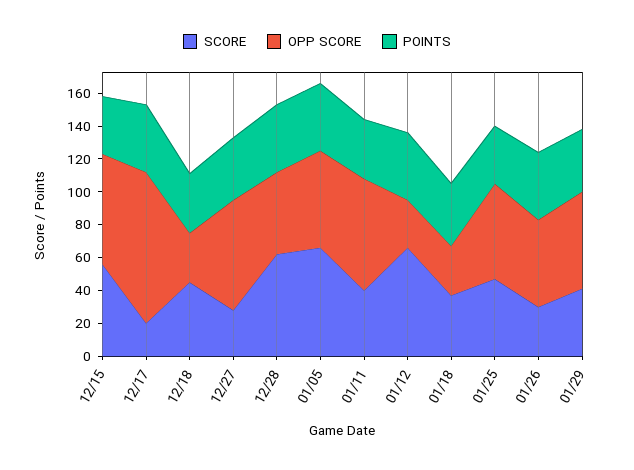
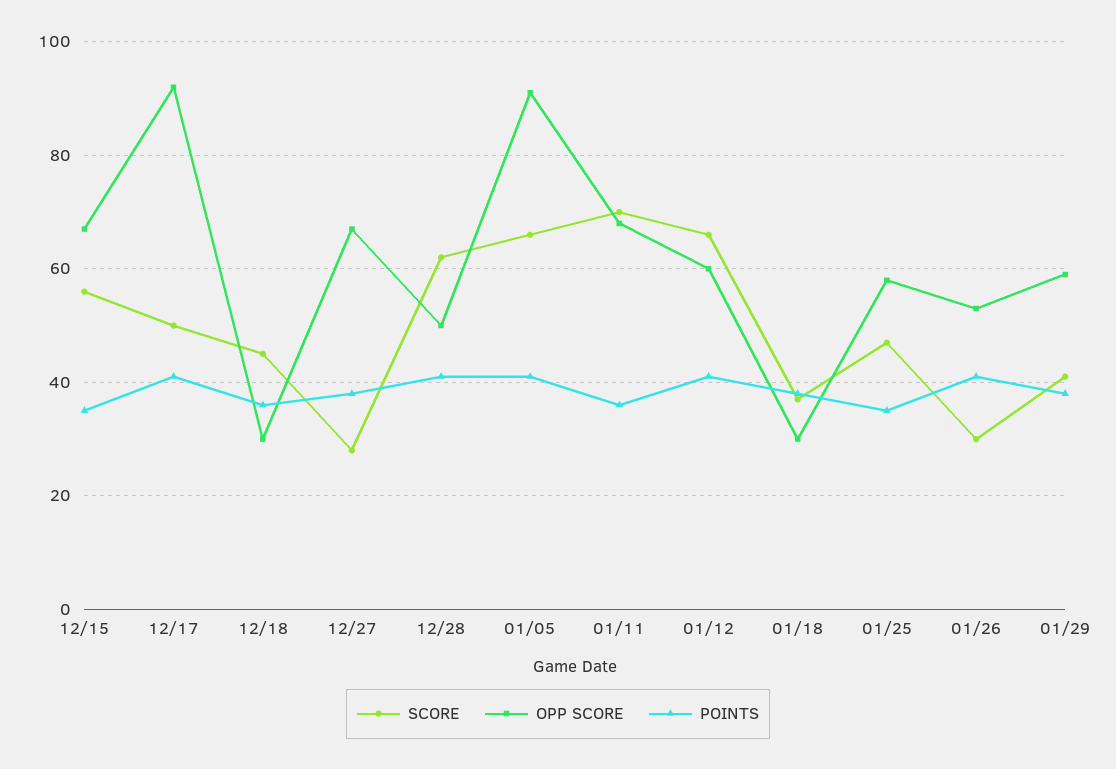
  {
    "SCORE": {
      "12/15": 55,
-     "12/17": 20,
+     "12/17": 50,
      "12/18": 45,
      "12/27": 30,
      "12/28": 60,
      "01/05": 65,
-     "01/11": 40,
+     "01/11": 70,
      "01/12": 65,
      "01/18": 35,
      "01/25": 45,
      "01/26": 30,
      "01/29": 40
    },
    "OPP SCORE": {
      "12/15": 65,
      "12/17": 90,
      "12/18": 30,
      "12/27": 65,
      "12/28": 50,
-     "01/05": 60,
+     "01/05": 90,
      "01/11": 70,
-     "01/12": 30,
+     "01/12": 60,
      "01/18": 30,
      "01/25": 60,
      "01/26": 55,
      "01/29": 60
    },
    "POINTS": {
      "12/15": 35,
      "12/17": 40,
      "12/18": 35,
      "12/27": 40,
      "12/28": 40,
      "01/05": 40,
      "01/11": 35,
      "01/12": 40,
      "01/18": 40,
      "01/25": 35,
      "01/26": 40,
      "01/29": 40
    }
  }

